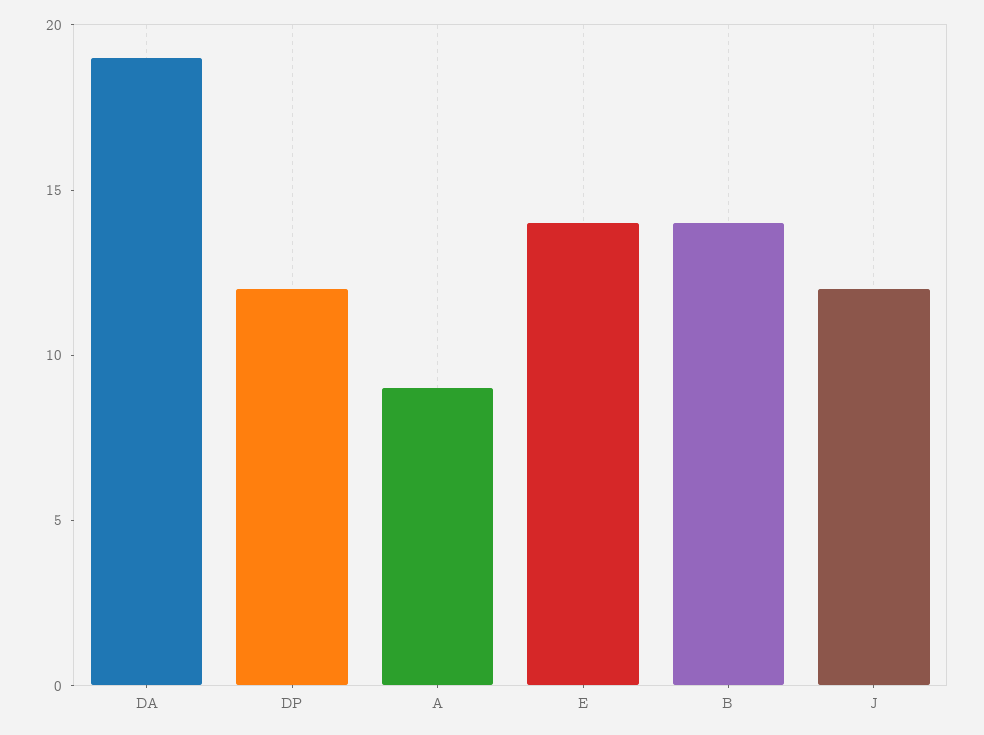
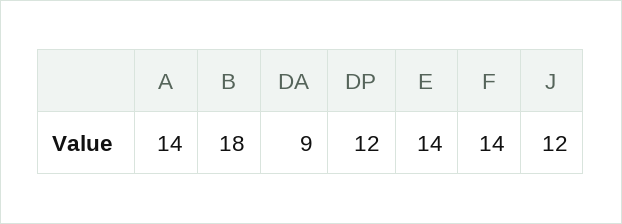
  {
-   "DA": 19,
+   "DA": 9,
    "DP": 12,
-   "A": 9,
+   "A": 14,
    "E": 14,
-   "B": 14,
+   "B": 18,
-   "J": 12
+   "J": 12,
+   "F": 14
  }

